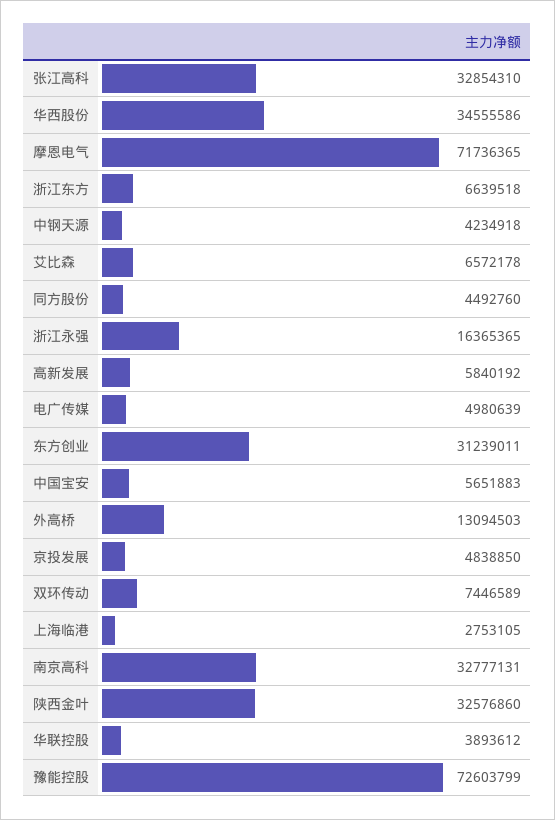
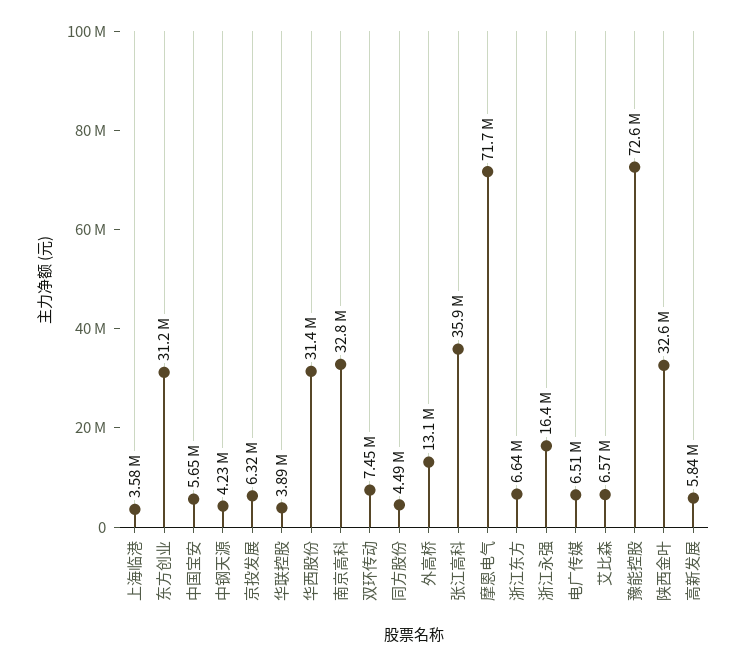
  {
-   "张江高科": 32854310,
+   "张江高科": 35900000,
-   "华西股份": 34555586,
+   "华西股份": 31400000,
    "摩恩电气": 71736365,
    "浙江东方": 6639518,
    "中钢天源": 4234918,
    "艾比森": 6572178,
    "同方股份": 4492760,
    "浙江永强": 16365365,
    "高新发展": 5840192,
-   "电广传媒": 4980639,
+   "电广传媒": 6510000,
    "东方创业": 31239011,
    "中国宝安": 5651883,
    "外高桥": 13094503,
-   "京投发展": 4838850,
+   "京投发展": 6320000,
    "双环传动": 7446589,
-   "上海临港": 2753105,
+   "上海临港": 3580000,
    "南京高科": 32777131,
    "陕西金叶": 32576860,
    "华联控股": 3893612,
    "豫能控股": 72603799
  }

